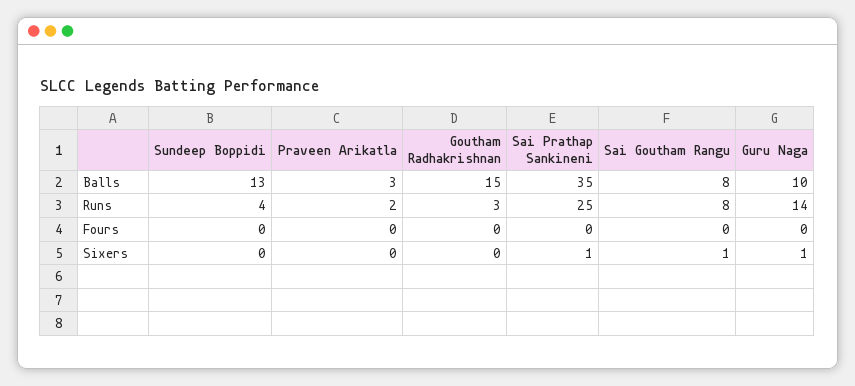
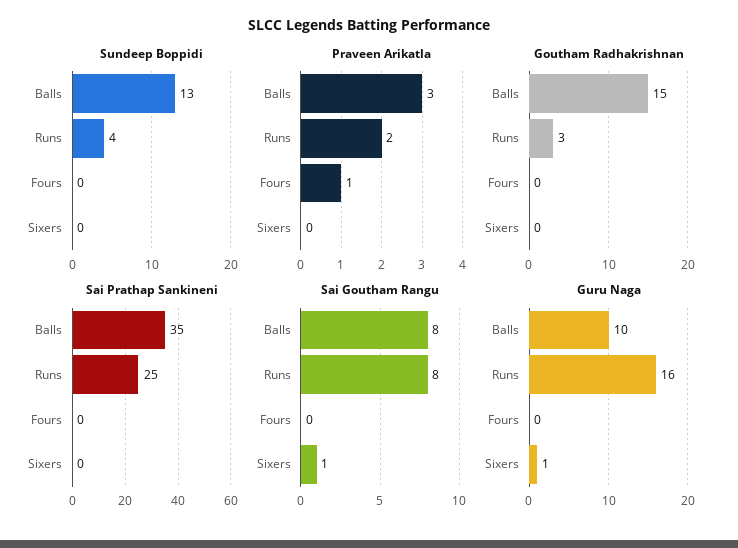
  {
    "Sundeep Boppidi": {
      "Balls": 13,
      "Runs": 4,
      "Fours": 0,
      "Sixers": 0
    },
    "Praveen Arikatla": {
      "Balls": 3,
      "Runs": 2,
-     "Fours": 0,
+     "Fours": 1,
      "Sixers": 0
    },
    "Goutham Radhakrishnan": {
      "Balls": 15,
      "Runs": 3,
      "Fours": 0,
      "Sixers": 0
    },
    "Sai Prathap Sankineni": {
      "Balls": 35,
      "Runs": 25,
      "Fours": 0,
-     "Sixers": 1
+     "Sixers": 0
    },
    "Sai Goutham Rangu": {
      "Balls": 8,
      "Runs": 8,
      "Fours": 0,
      "Sixers": 1
    },
    "Guru Naga": {
      "Balls": 10,
-     "Runs": 14,
+     "Runs": 16,
      "Fours": 0,
      "Sixers": 1
    }
  }

